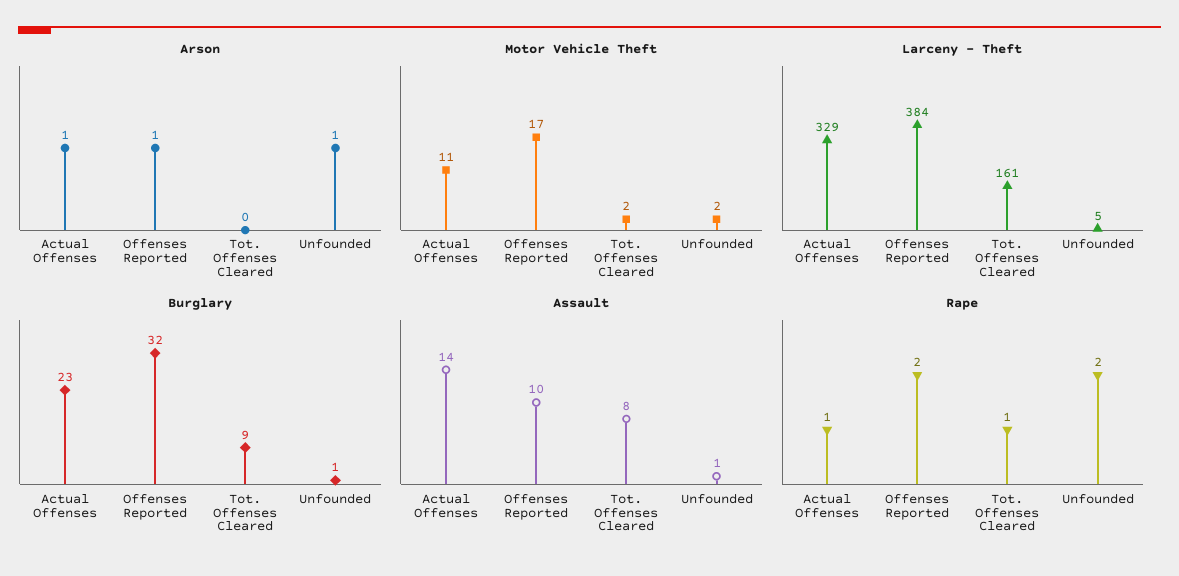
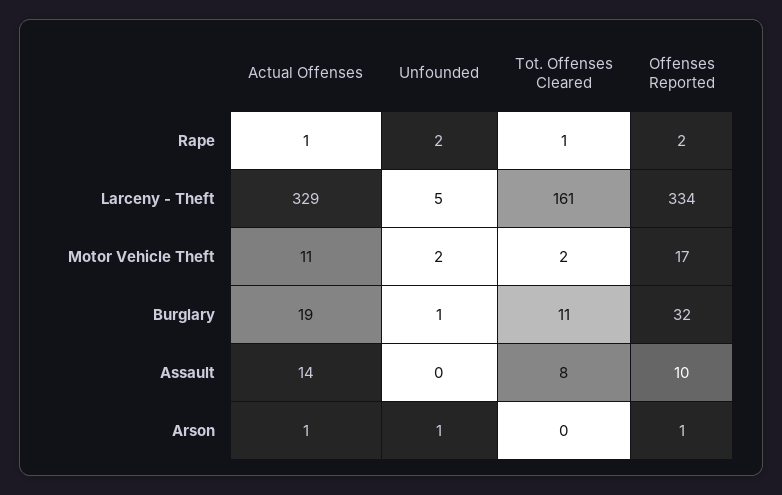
  {
    "Arson": {
      "Actual Offenses": 1,
      "Offenses Reported": 1,
      "Tot. Offenses Cleared": 0,
      "Unfounded": 1
    },
    "Motor Vehicle Theft": {
      "Actual Offenses": 11,
      "Offenses Reported": 17,
      "Tot. Offenses Cleared": 2,
      "Unfounded": 2
    },
    "Larceny - Theft": {
      "Actual Offenses": 329,
-     "Offenses Reported": 384,
+     "Offenses Reported": 334,
      "Tot. Offenses Cleared": 161,
      "Unfounded": 5
    },
    "Burglary": {
-     "Actual Offenses": 23,
+     "Actual Offenses": 19,
      "Offenses Reported": 32,
-     "Tot. Offenses Cleared": 9,
+     "Tot. Offenses Cleared": 11,
      "Unfounded": 1
    },
    "Assault": {
      "Actual Offenses": 14,
      "Offenses Reported": 10,
      "Tot. Offenses Cleared": 8,
-     "Unfounded": 1
+     "Unfounded": 0
    },
    "Rape": {
      "Actual Offenses": 1,
      "Offenses Reported": 2,
      "Tot. Offenses Cleared": 1,
      "Unfounded": 2
    }
  }

